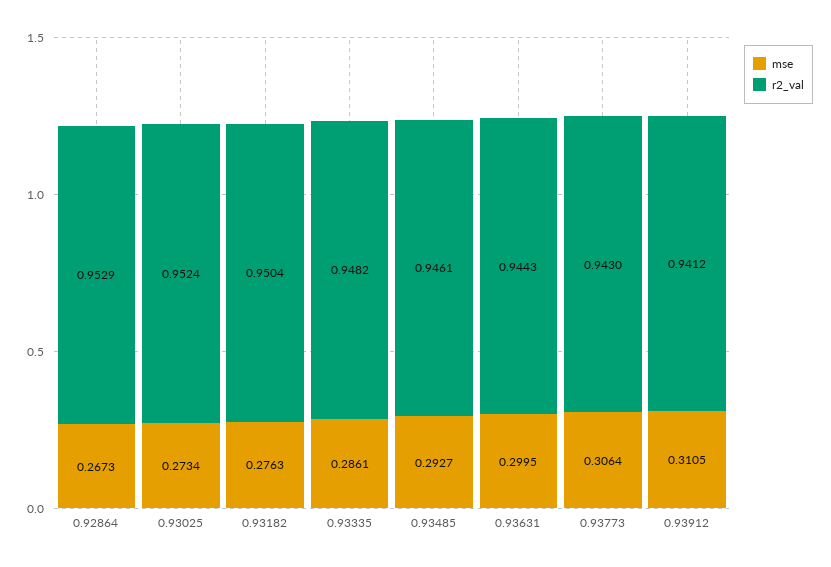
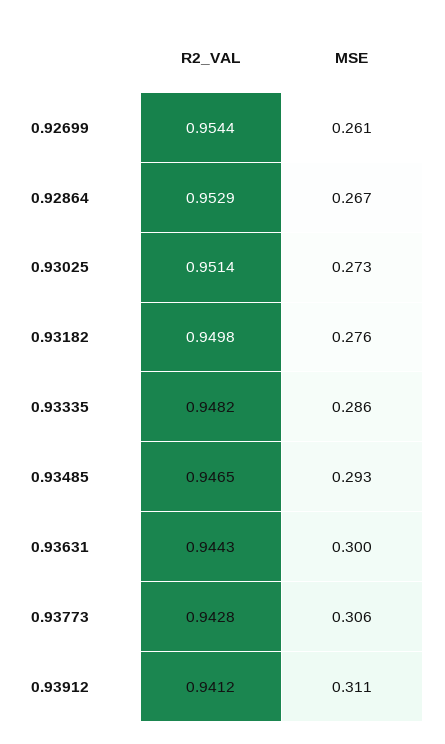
  {
    "mse": {
      "0.92864": 0.2673,
      "0.93025": 0.2734,
      "0.93182": 0.2763,
      "0.93335": 0.2861,
      "0.93485": 0.2927,
      "0.93631": 0.2995,
      "0.93773": 0.3064,
-     "0.93912": 0.3105
+     "0.93912": 0.3105,
+     "0.92699": 0.261
    },
    "r2_val": {
      "0.92864": 0.9529,
-     "0.93025": 0.9524,
+     "0.93025": 0.9514,
-     "0.93182": 0.9504,
+     "0.93182": 0.9498,
      "0.93335": 0.9482,
-     "0.93485": 0.9461,
+     "0.93485": 0.9465,
      "0.93631": 0.9443,
-     "0.93773": 0.943,
+     "0.93773": 0.9428,
-     "0.93912": 0.9412
+     "0.93912": 0.9412,
+     "0.92699": 0.9544
    }
  }

